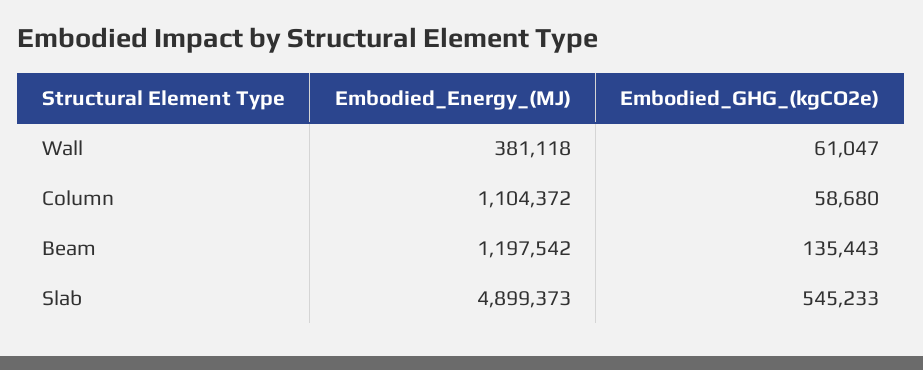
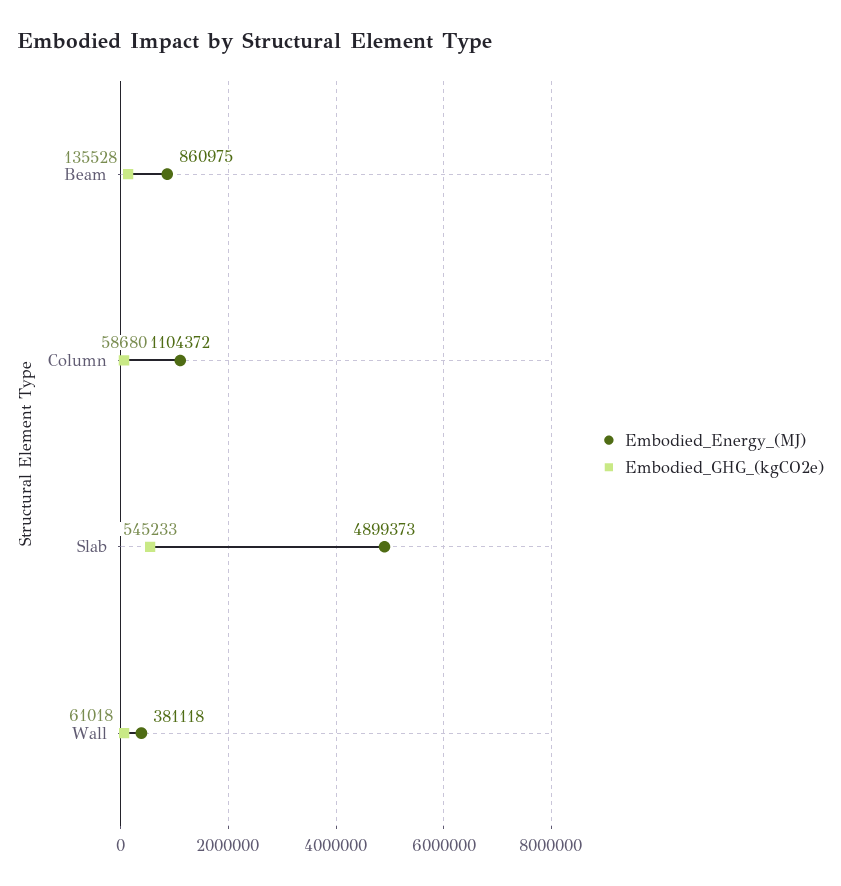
  {
    "Embodied_Energy_(MJ)": {
      "Wall": 381118,
      "Column": 1104372,
-     "Beam": 1197542,
+     "Beam": 860975,
      "Slab": 4899373
    },
    "Embodied_GHG_(kgCO2e)": {
-     "Wall": 61047,
+     "Wall": 61018,
      "Column": 58680,
-     "Beam": 135443,
+     "Beam": 135528,
      "Slab": 545233
    }
  }

